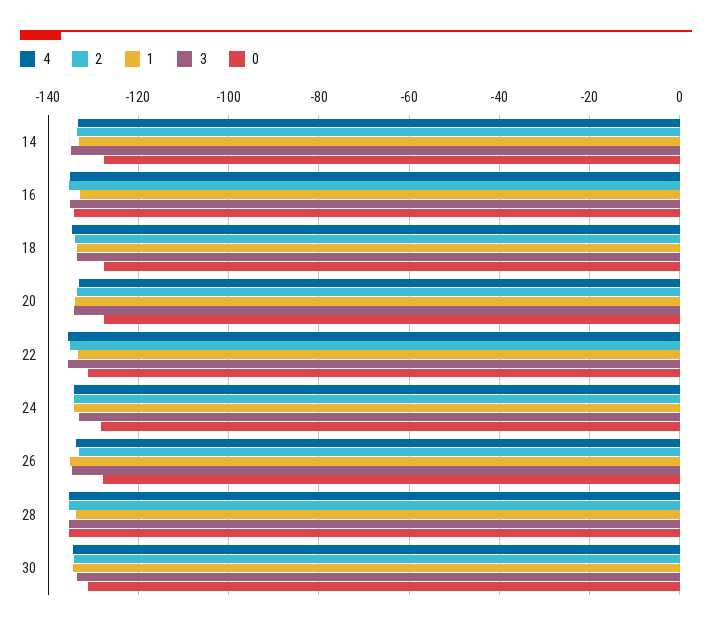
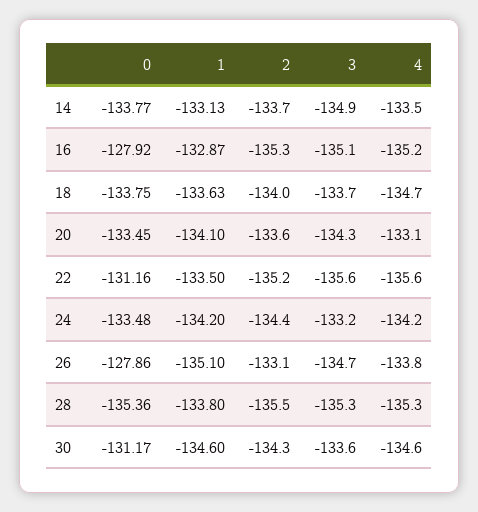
  {
    "4": {
      "14": -133.5,
      "16": -135.2,
      "18": -134.7,
      "20": -133.1,
      "22": -135.6,
      "24": -134.2,
      "26": -133.8,
      "28": -135.3,
      "30": -134.6
    },
    "2": {
      "14": -133.7,
      "16": -135.3,
      "18": -134,
      "20": -133.6,
      "22": -135.2,
      "24": -134.4,
      "26": -133.1,
      "28": -135.5,
      "30": -134.3
    },
    "1": {
      "14": -133.13,
      "16": -132.87,
      "18": -133.63,
      "20": -134.1,
      "22": -133.5,
      "24": -134.2,
      "26": -135.1,
      "28": -133.8,
      "30": -134.6
    },
    "3": {
      "14": -134.9,
      "16": -135.1,
      "18": -133.7,
      "20": -134.3,
      "22": -135.6,
      "24": -133.2,
      "26": -134.7,
      "28": -135.3,
      "30": -133.6
    },
    "0": {
-     "14": -128,
+     "14": -133.77,
-     "16": -134,
+     "16": -127.92,
-     "18": -128,
+     "18": -133.75,
-     "20": -128,
+     "20": -133.45,
      "22": -131.16,
-     "24": -128,
+     "24": -133.48,
      "26": -127.86,
      "28": -135.36,
      "30": -131.17
    }
  }

